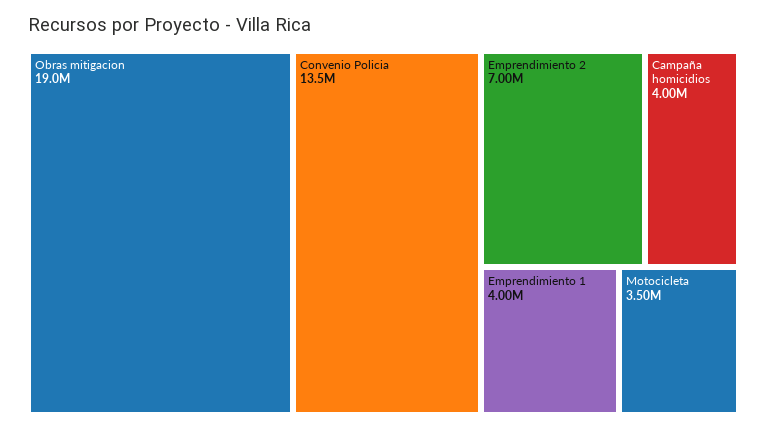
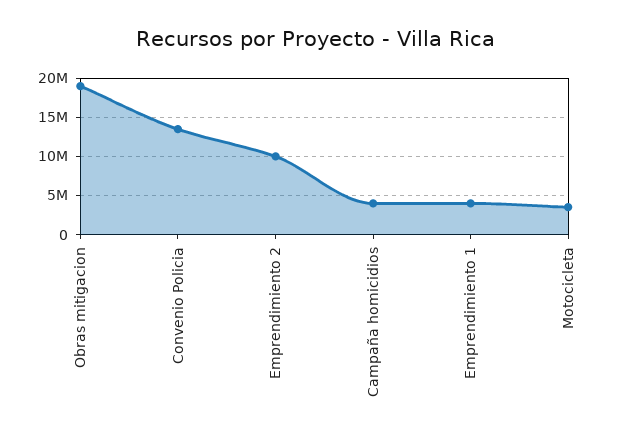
  {
    "Obras mitigacion": 19000000,
    "Convenio Policia": 13500000,
-   "Emprendimiento 2": 7000000,
+   "Emprendimiento 2": 10000000,
    "Campaña homicidios": 4000000,
    "Emprendimiento 1": 4000000,
    "Motocicleta": 3500000
  }

